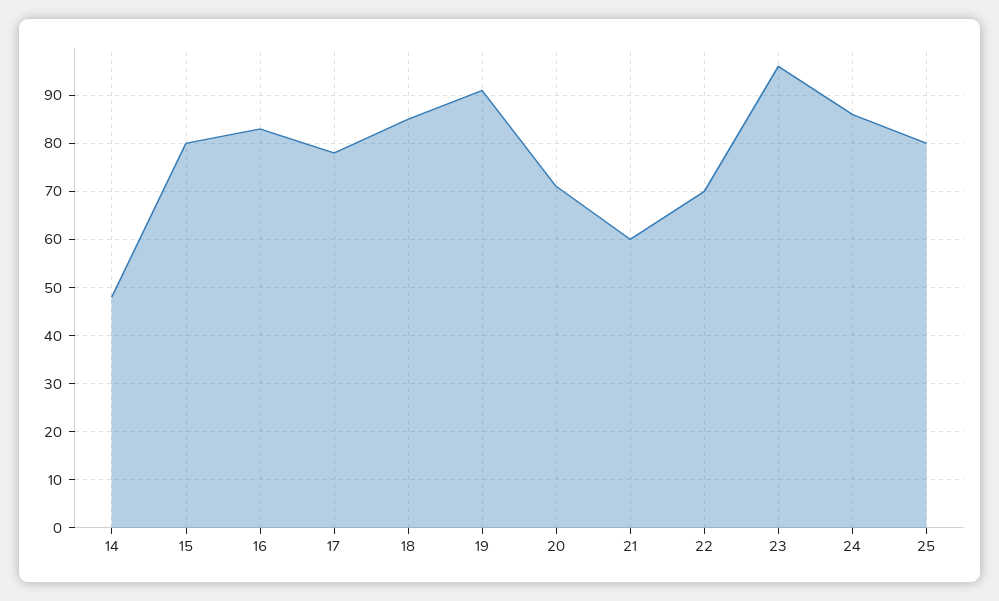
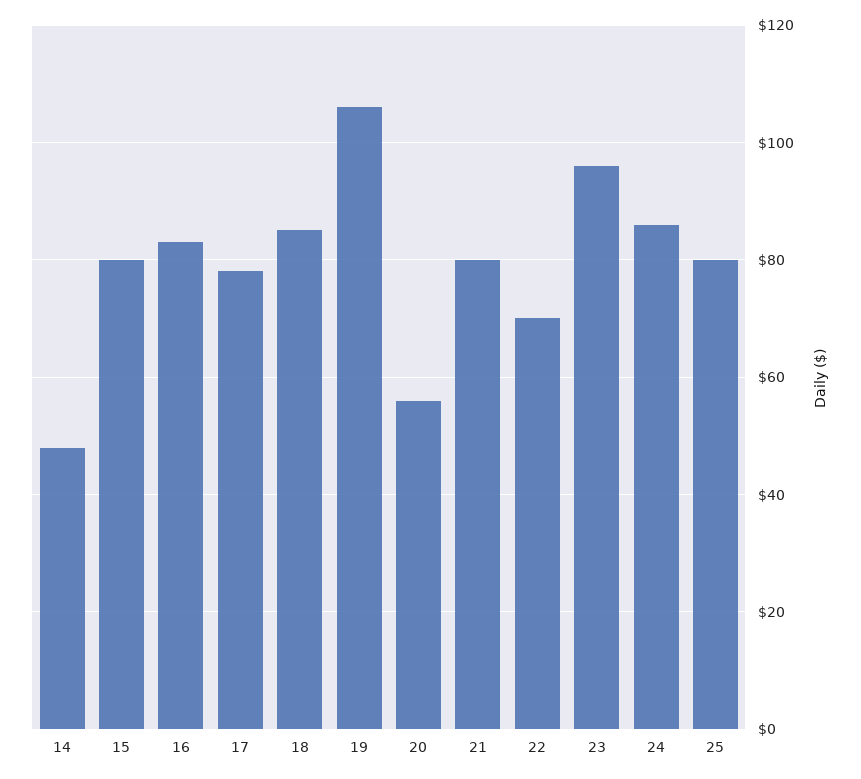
  {
    "14": 50,
    "15": 80,
    "16": 85,
    "17": 80,
    "18": 85,
-   "19": 90,
+   "19": 105,
-   "20": 70,
+   "20": 55,
-   "21": 60,
+   "21": 80,
    "22": 70,
    "23": 95,
    "24": 85,
    "25": 80
  }

